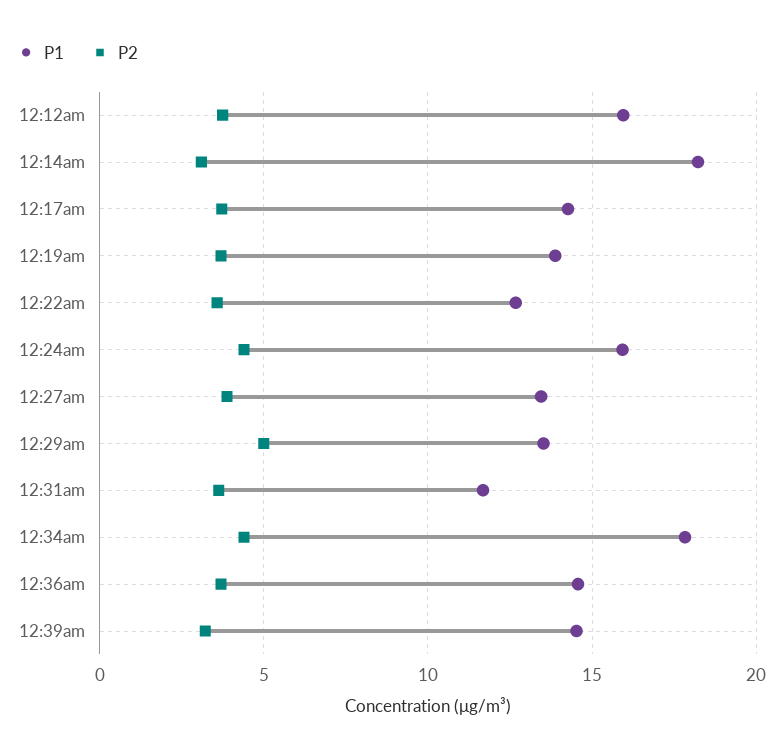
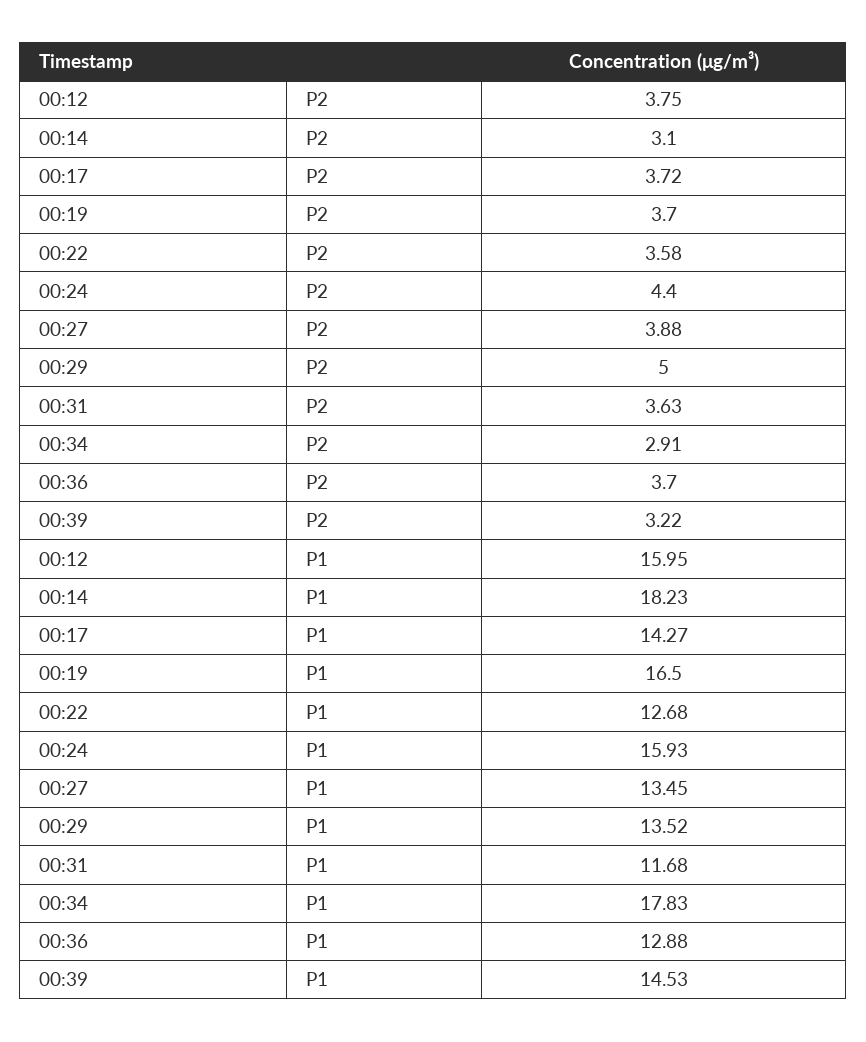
  {
    "P1": {
      "12:12am": 15.95,
      "12:14am": 18.23,
      "12:17am": 14.27,
-     "12:19am": 14,
+     "12:19am": 16.5,
      "12:22am": 12.68,
      "12:24am": 15.93,
      "12:27am": 13.45,
      "12:29am": 13.52,
      "12:31am": 11.68,
      "12:34am": 17.83,
-     "12:36am": 14.5,
+     "12:36am": 12.88,
      "12:39am": 14.53
    },
    "P2": {
      "12:12am": 3.75,
      "12:14am": 3.1,
      "12:17am": 3.72,
      "12:19am": 3.7,
      "12:22am": 3.58,
      "12:24am": 4.4,
      "12:27am": 3.88,
      "12:29am": 5,
      "12:31am": 3.63,
-     "12:34am": 4.5,
+     "12:34am": 2.91,
      "12:36am": 3.7,
      "12:39am": 3.22
    }
  }

